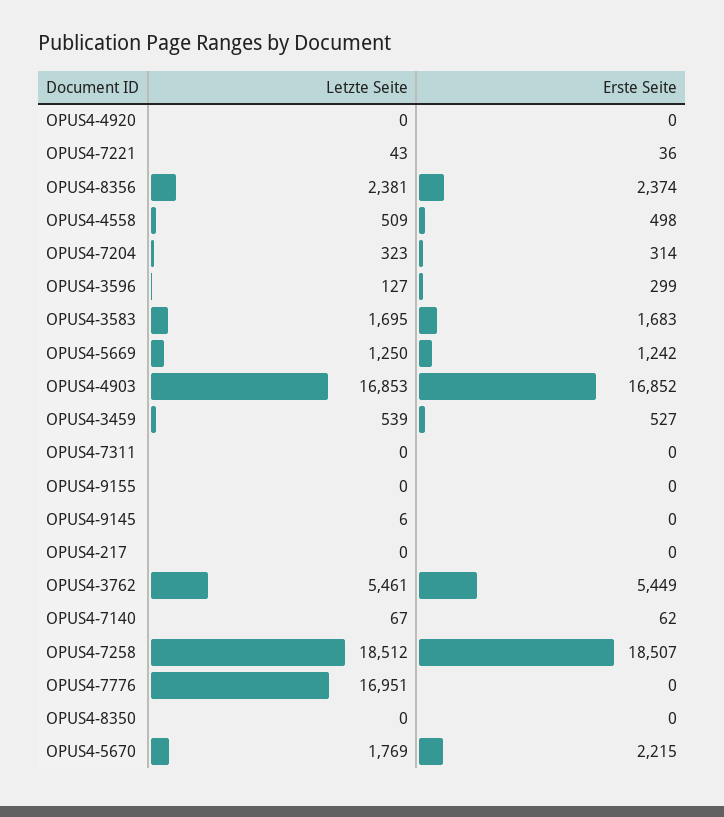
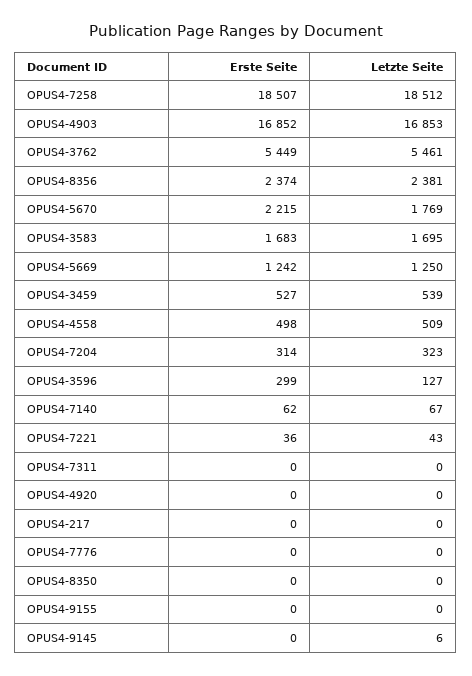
  {
    "Letzte Seite": {
      "OPUS4-4920": 0,
      "OPUS4-7221": 43,
      "OPUS4-8356": 2381,
      "OPUS4-4558": 509,
      "OPUS4-7204": 323,
      "OPUS4-3596": 127,
      "OPUS4-3583": 1695,
      "OPUS4-5669": 1250,
      "OPUS4-4903": 16853,
      "OPUS4-3459": 539,
      "OPUS4-7311": 0,
      "OPUS4-9155": 0,
      "OPUS4-9145": 6,
      "OPUS4-217": 0,
      "OPUS4-3762": 5461,
      "OPUS4-7140": 67,
      "OPUS4-7258": 18512,
-     "OPUS4-7776": 16951,
+     "OPUS4-7776": 0,
      "OPUS4-8350": 0,
      "OPUS4-5670": 1769
    },
    "Erste Seite": {
      "OPUS4-4920": 0,
      "OPUS4-7221": 36,
      "OPUS4-8356": 2374,
      "OPUS4-4558": 498,
      "OPUS4-7204": 314,
      "OPUS4-3596": 299,
      "OPUS4-3583": 1683,
      "OPUS4-5669": 1242,
      "OPUS4-4903": 16852,
      "OPUS4-3459": 527,
      "OPUS4-7311": 0,
      "OPUS4-9155": 0,
      "OPUS4-9145": 0,
      "OPUS4-217": 0,
      "OPUS4-3762": 5449,
      "OPUS4-7140": 62,
      "OPUS4-7258": 18507,
      "OPUS4-7776": 0,
      "OPUS4-8350": 0,
      "OPUS4-5670": 2215
    }
  }

